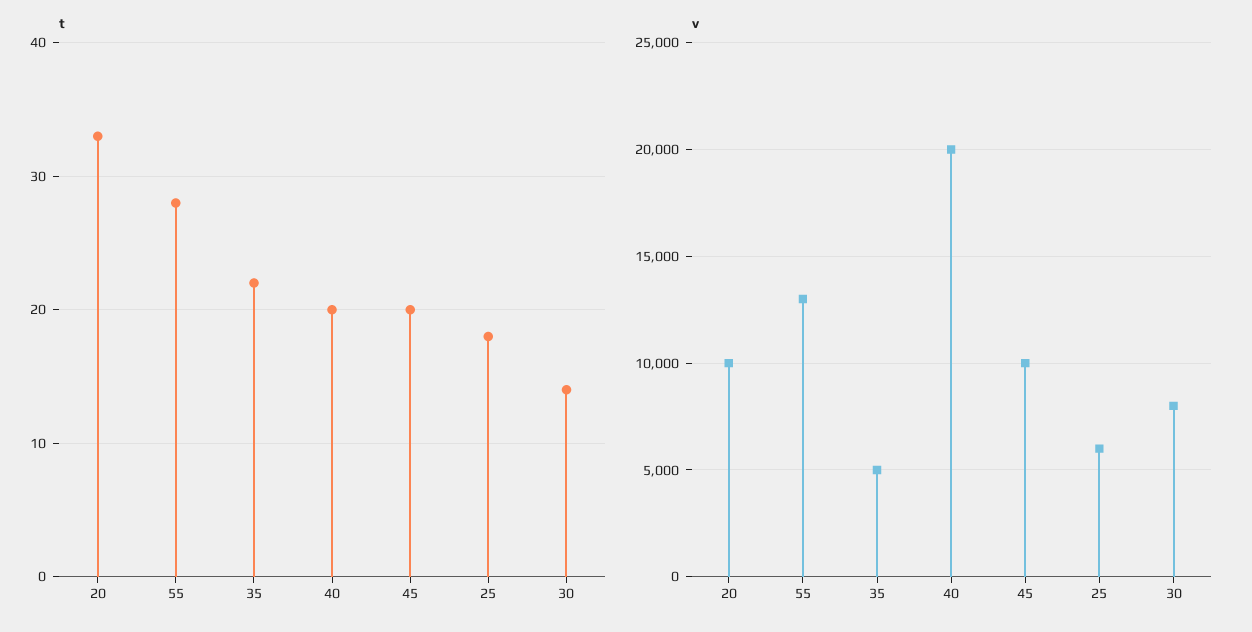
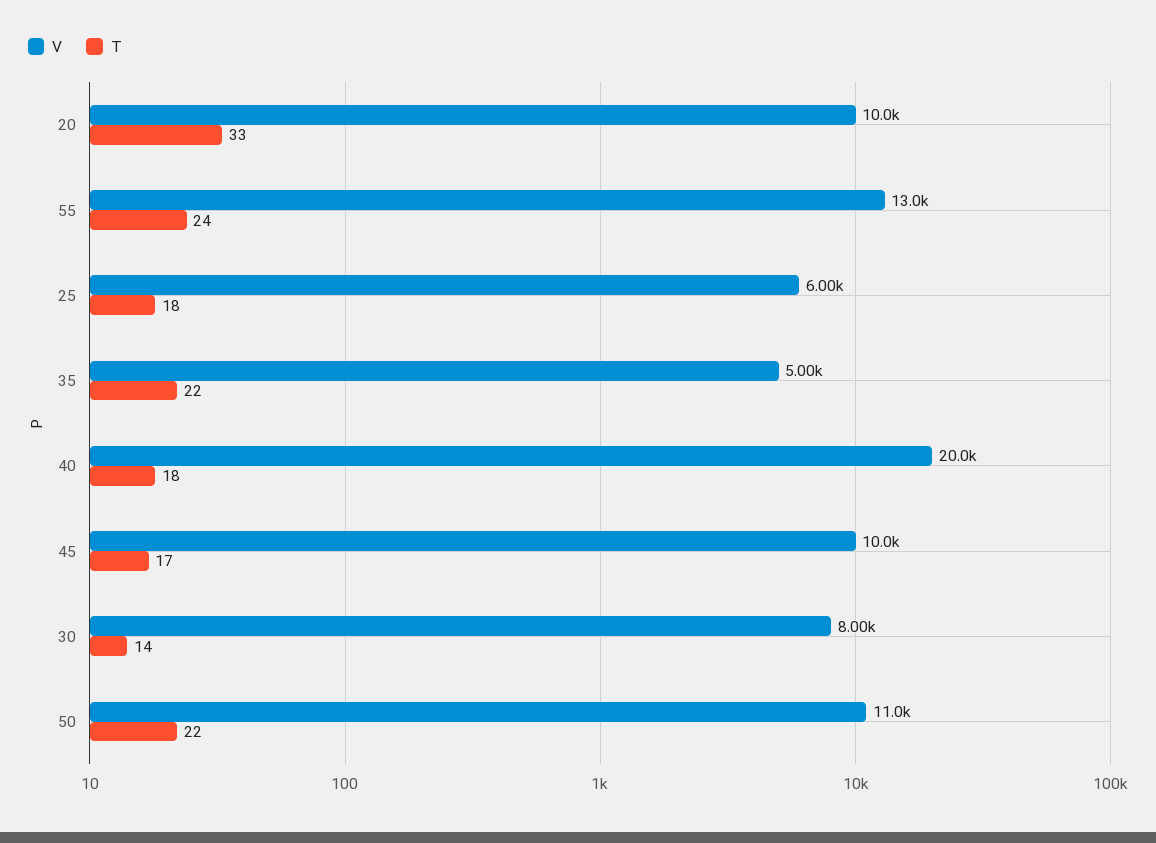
  {
    "t": {
      "20": 33,
-     "55": 28,
+     "55": 24,
      "35": 22,
-     "40": 20,
+     "40": 18,
-     "45": 20,
+     "45": 17,
      "25": 18,
-     "30": 14
+     "30": 14,
+     "50": 22
    },
    "v": {
      "20": 10000,
      "55": 13000,
      "35": 5000,
      "40": 20000,
      "45": 10000,
      "25": 6000,
-     "30": 8000
+     "30": 8000,
+     "50": 11000
    }
  }

